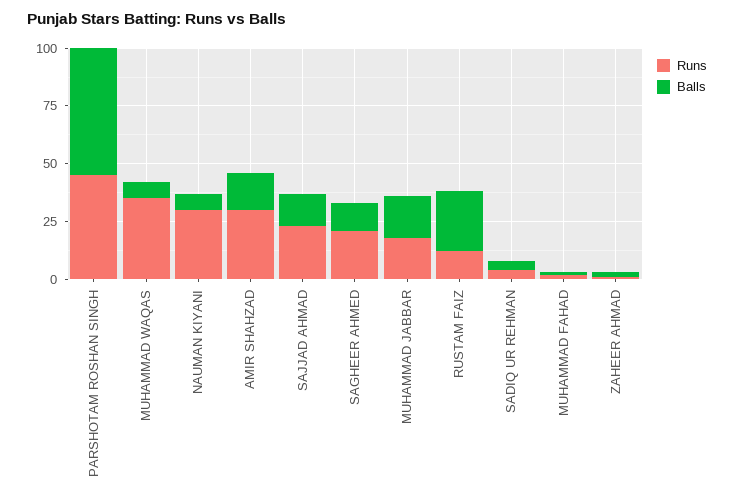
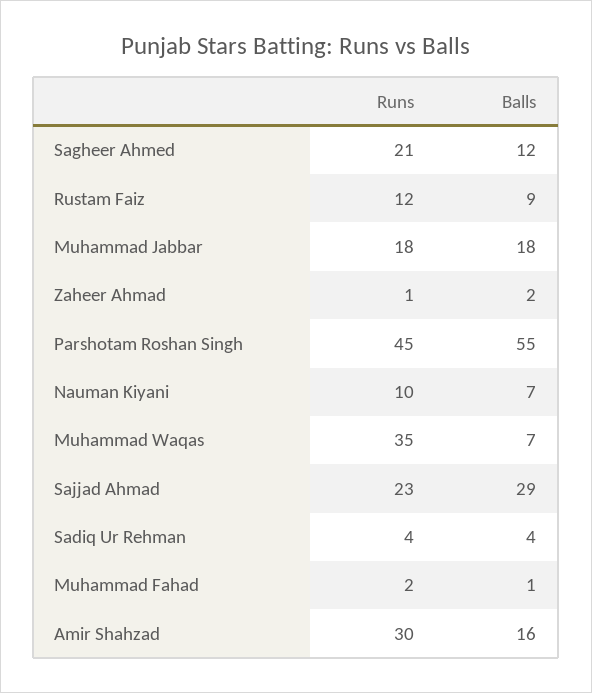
  {
    "Runs": {
      "PARSHOTAM ROSHAN SINGH": 45,
      "MUHAMMAD WAQAS": 35,
-     "NAUMAN KIYANI": 30,
+     "NAUMAN KIYANI": 10,
      "AMIR SHAHZAD": 30,
      "SAJJAD AHMAD": 23,
      "SAGHEER AHMED": 21,
      "MUHAMMAD JABBAR": 18,
      "RUSTAM FAIZ": 12,
      "SADIQ UR REHMAN": 4,
      "MUHAMMAD FAHAD": 2,
      "ZAHEER AHMAD": 1
    },
    "Balls": {
      "PARSHOTAM ROSHAN SINGH": 55,
      "MUHAMMAD WAQAS": 7,
      "NAUMAN KIYANI": 7,
      "AMIR SHAHZAD": 16,
-     "SAJJAD AHMAD": 15,
+     "SAJJAD AHMAD": 29,
      "SAGHEER AHMED": 12,
      "MUHAMMAD JABBAR": 18,
-     "RUSTAM FAIZ": 25,
+     "RUSTAM FAIZ": 9,
      "SADIQ UR REHMAN": 4,
      "MUHAMMAD FAHAD": 1,
      "ZAHEER AHMAD": 2
    }
  }

